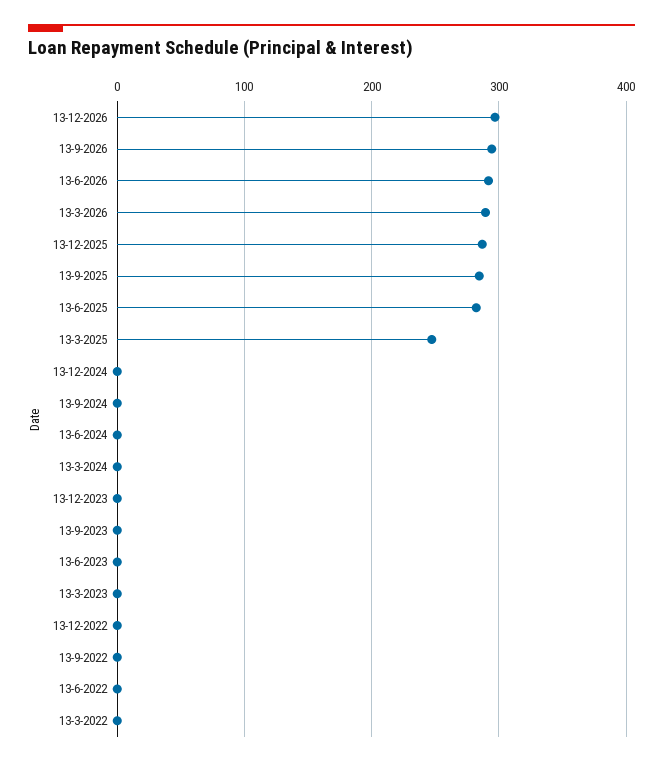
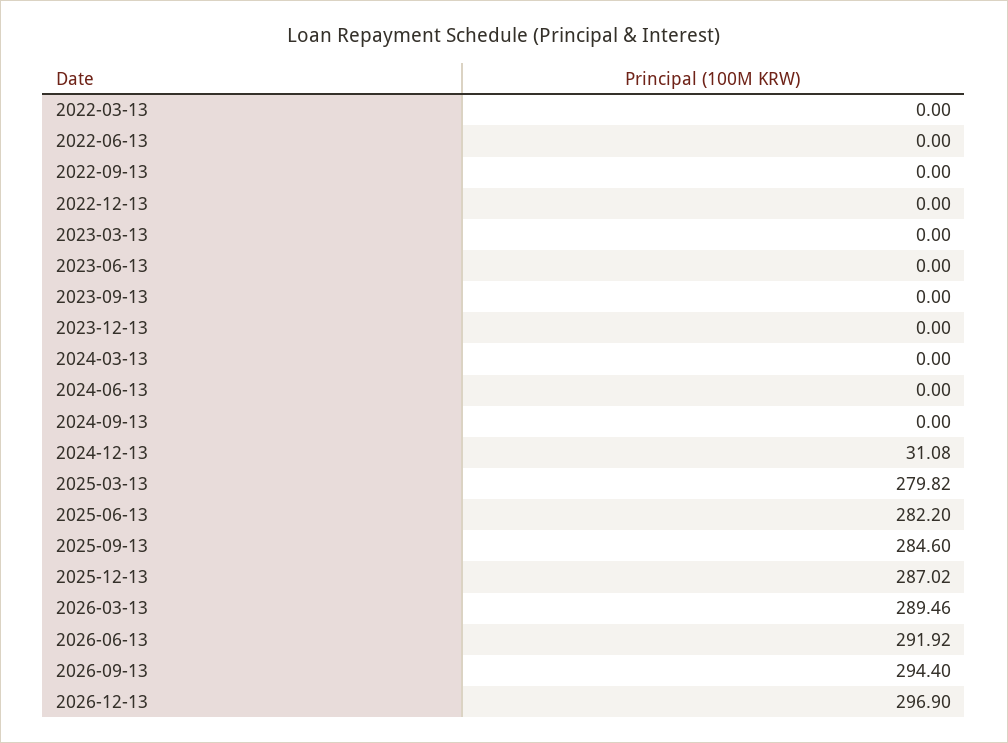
  {
    "13-12-2026": 296.9,
    "13-9-2026": 294.4,
    "13-6-2026": 291.92,
    "13-3-2026": 289.46,
    "13-12-2025": 287.02,
    "13-9-2025": 284.6,
    "13-6-2025": 282.2,
-   "13-3-2025": 250,
+   "13-3-2025": 279.82,
-   "13-12-2024": 0,
+   "13-12-2024": 31.08,
    "13-9-2024": 0,
    "13-6-2024": 0,
    "13-3-2024": 0,
    "13-12-2023": 0,
    "13-9-2023": 0,
    "13-6-2023": 0,
    "13-3-2023": 0,
    "13-12-2022": 0,
    "13-9-2022": 0,
    "13-6-2022": 0,
    "13-3-2022": 0
  }

